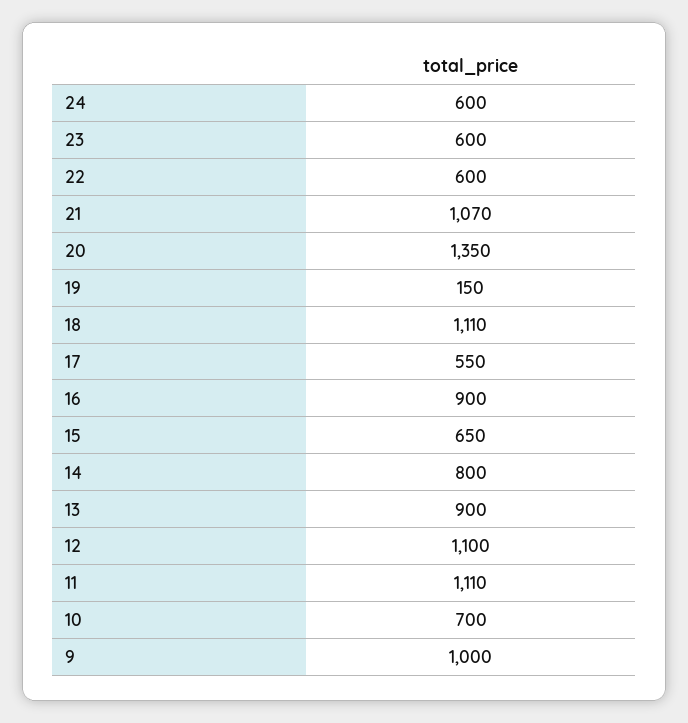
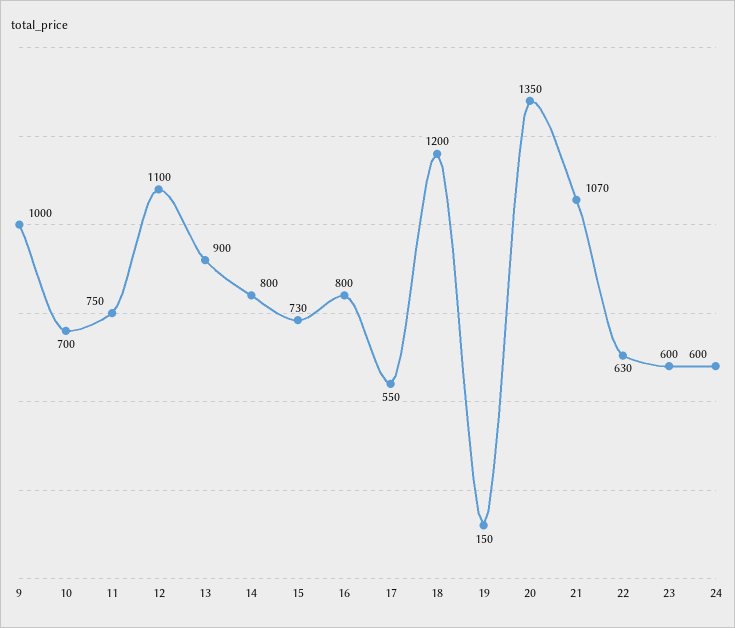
  {
    "24": 600,
    "23": 600,
-   "22": 600,
+   "22": 630,
    "21": 1070,
    "20": 1350,
    "19": 150,
-   "18": 1110,
+   "18": 1200,
    "17": 550,
-   "16": 900,
+   "16": 800,
-   "15": 650,
+   "15": 730,
    "14": 800,
    "13": 900,
    "12": 1100,
-   "11": 1110,
+   "11": 750,
    "10": 700,
    "9": 1000
  }

